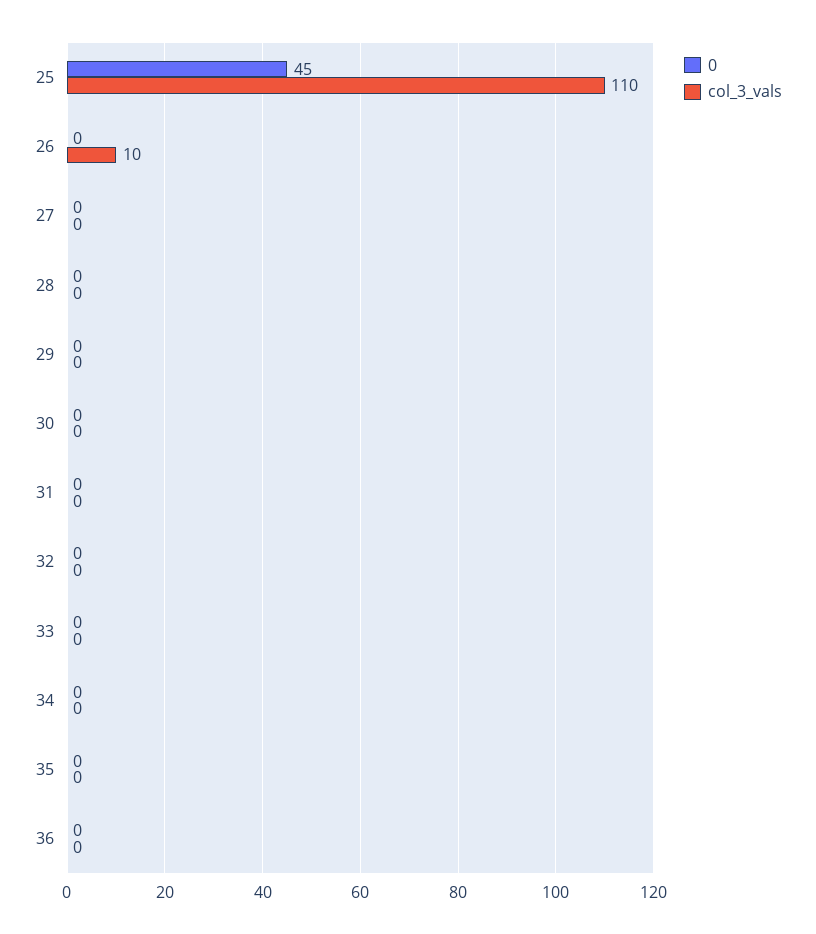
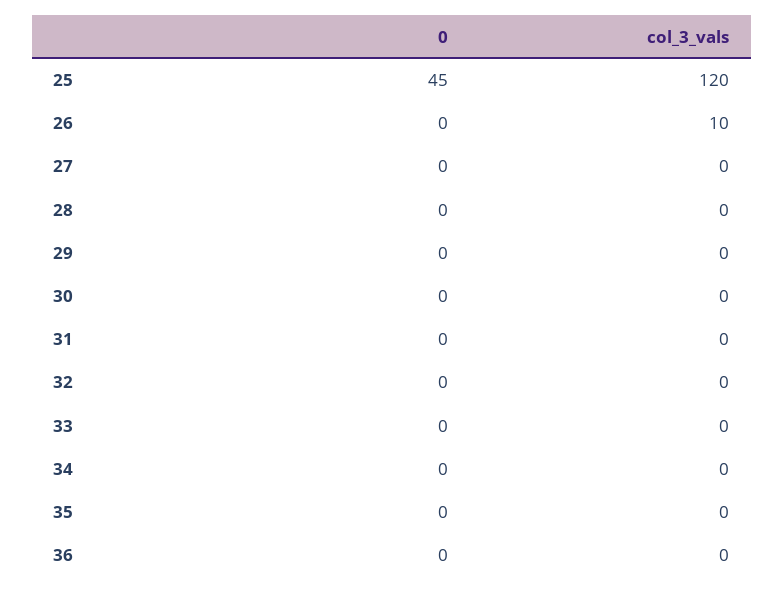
  {
    "0": {
      "25": 45,
      "26": 0,
      "27": 0,
      "28": 0,
      "29": 0,
      "30": 0,
      "31": 0,
      "32": 0,
      "33": 0,
      "34": 0,
      "35": 0,
      "36": 0
    },
    "col_3_vals": {
-     "25": 110,
+     "25": 120,
      "26": 10,
      "27": 0,
      "28": 0,
      "29": 0,
      "30": 0,
      "31": 0,
      "32": 0,
      "33": 0,
      "34": 0,
      "35": 0,
      "36": 0
    }
  }

